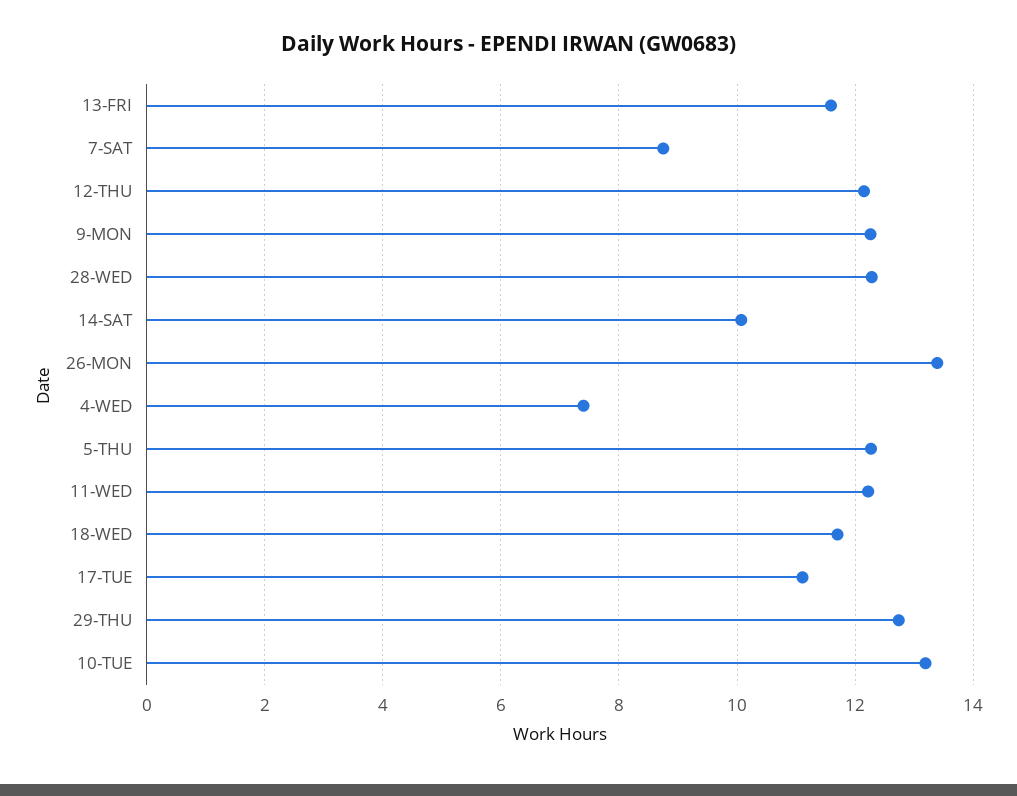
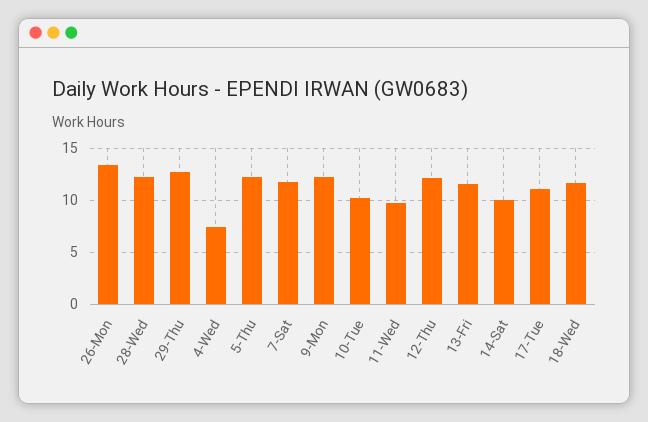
  {
    "13-FRI": 11.6,
-   "7-SAT": 8.8,
+   "7-SAT": 12,
    "12-THU": 12.2,
    "9-MON": 12.2,
    "28-WED": 12.2,
    "14-SAT": 10,
    "26-MON": 13.4,
    "4-WED": 7.4,
    "5-THU": 12.2,
-   "11-WED": 12.2,
+   "11-WED": 10,
    "18-WED": 11.8,
    "17-TUE": 11.2,
    "29-THU": 12.8,
-   "10-TUE": 13.2
+   "10-TUE": 10
  }

